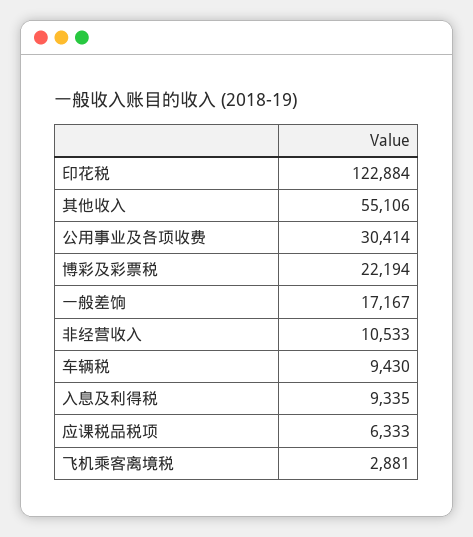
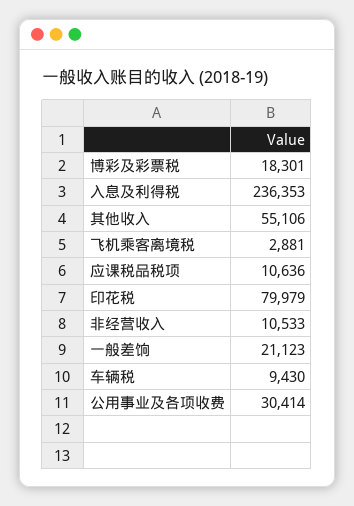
  {
-   "印花税": 122884,
+   "印花税": 79979,
    "其他收入": 55106,
    "公用事业及各项收费": 30414,
-   "博彩及彩票税": 22194,
+   "博彩及彩票税": 18301,
-   "一般差饷": 17167,
+   "一般差饷": 21123,
    "非经营收入": 10533,
    "车辆税": 9430,
-   "入息及利得税": 9335,
+   "入息及利得税": 236353,
-   "应课税品税项": 6333,
+   "应课税品税项": 10636,
    "飞机乘客离境税": 2881
  }

